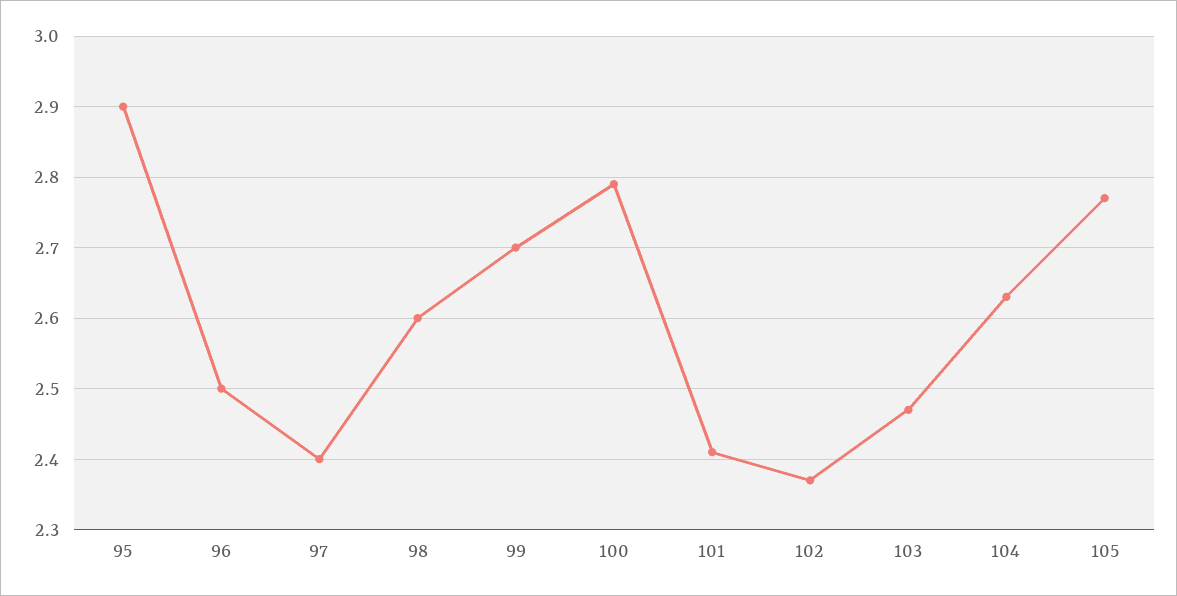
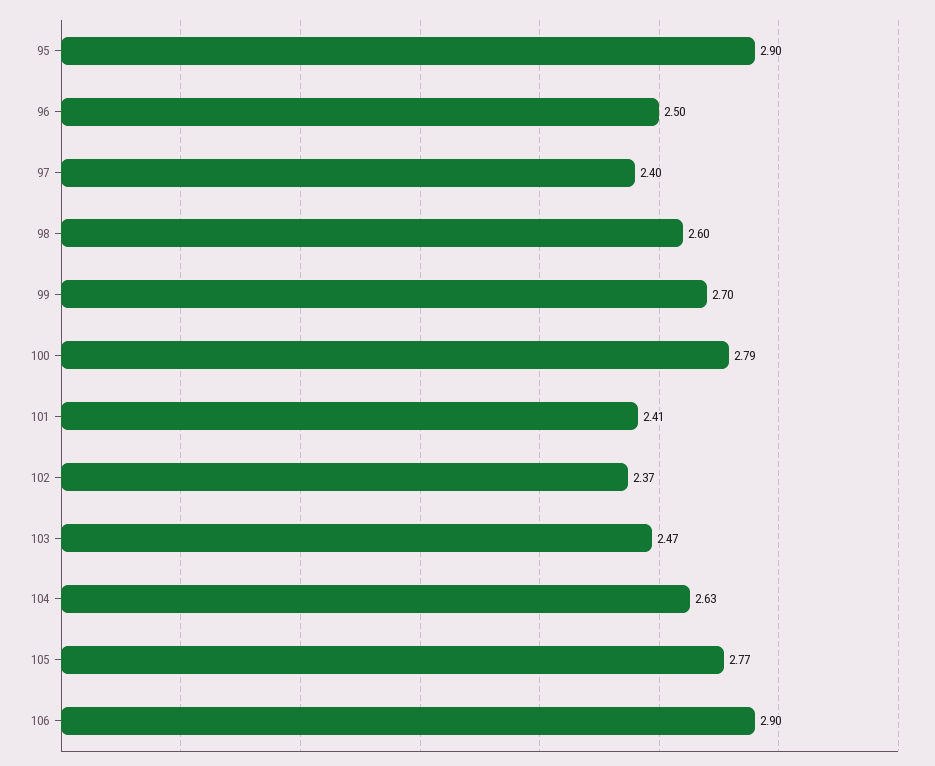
  {
    "95": 2.9,
    "96": 2.5,
    "97": 2.4,
    "98": 2.6,
    "99": 2.7,
    "100": 2.79,
    "101": 2.41,
    "102": 2.37,
    "103": 2.47,
    "104": 2.63,
-   "105": 2.77
+   "105": 2.77,
+   "106": 2.9
  }

